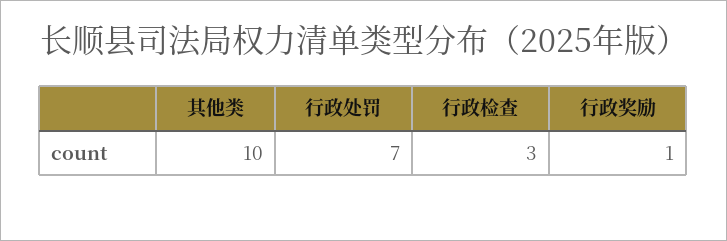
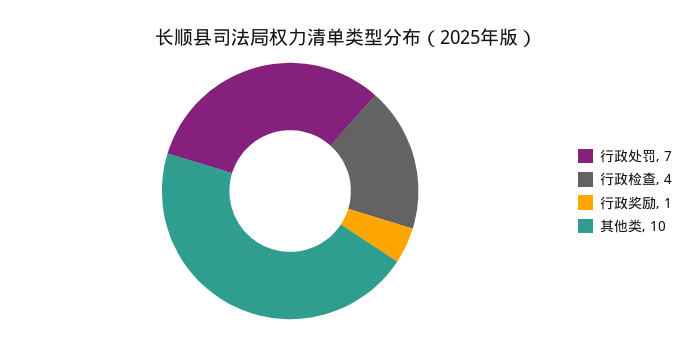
  {
    "其他类": 10,
    "行政处罚": 7,
-   "行政检查": 3,
+   "行政检查": 4,
    "行政奖励": 1
  }

